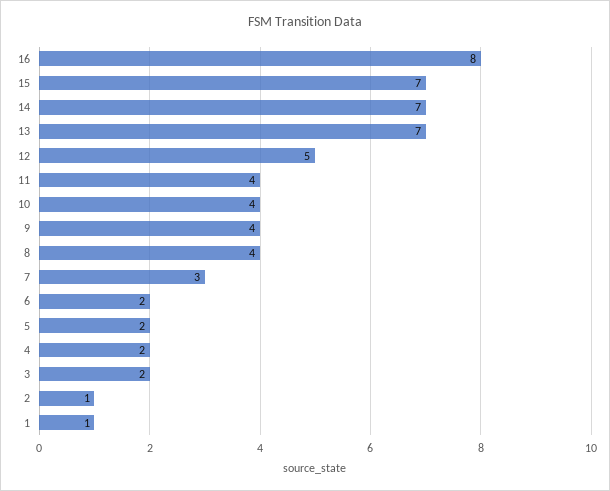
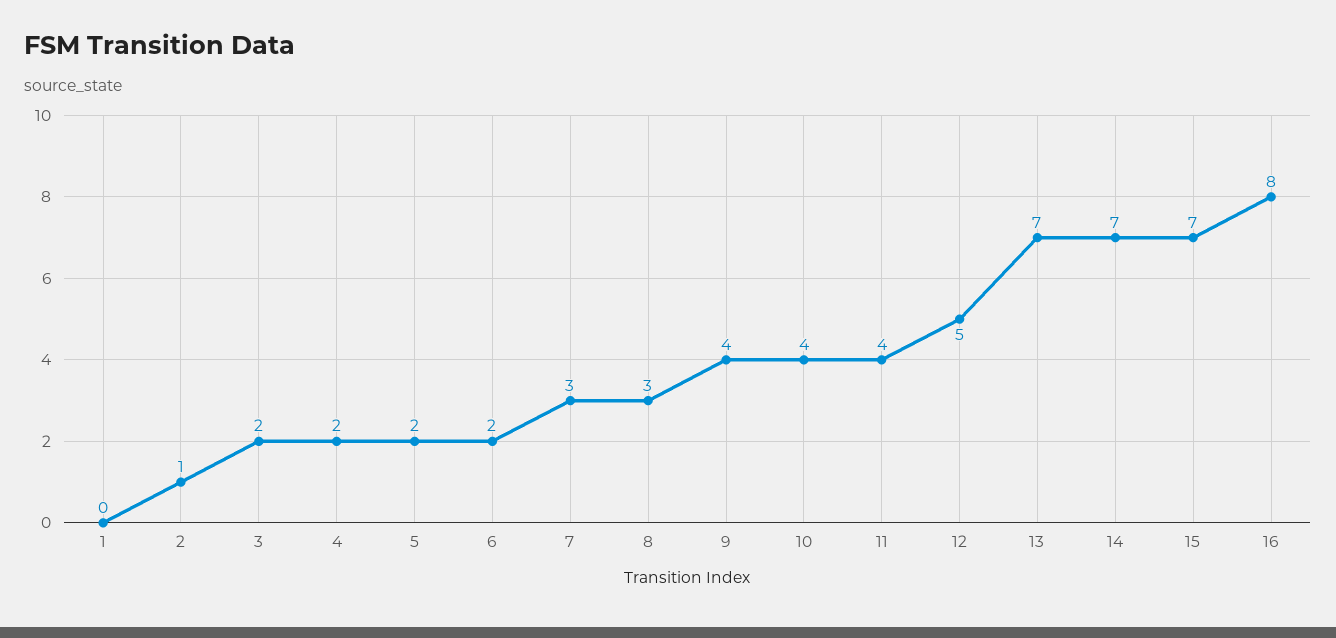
  {
    "16": 8,
    "15": 7,
    "14": 7,
    "13": 7,
    "12": 5,
    "11": 4,
    "10": 4,
    "9": 4,
-   "8": 4,
+   "8": 3,
    "7": 3,
    "6": 2,
    "5": 2,
    "4": 2,
    "3": 2,
    "2": 1,
-   "1": 1
+   "1": 0
  }

